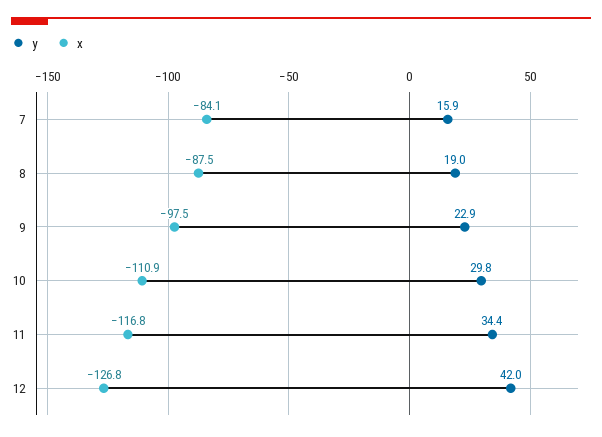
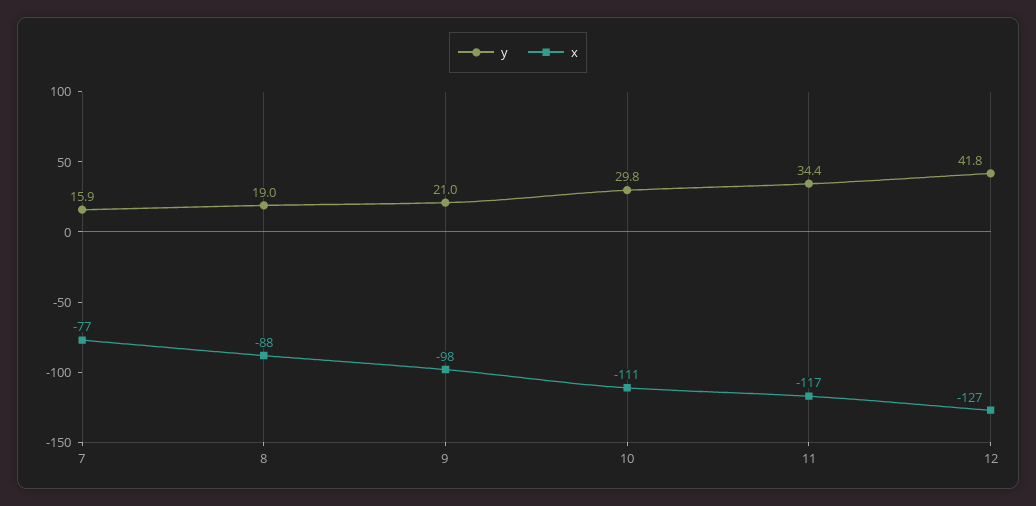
  {
    "y": {
      "7": 15.9,
      "8": 19,
-     "9": 22.9,
+     "9": 21,
      "10": 29.8,
      "11": 34.4,
-     "12": 42
+     "12": 41.8
    },
    "x": {
-     "7": -84.1,
+     "7": -77,
      "8": -87.5,
      "9": -97.5,
      "10": -110.9,
      "11": -116.8,
      "12": -126.8
    }
  }

